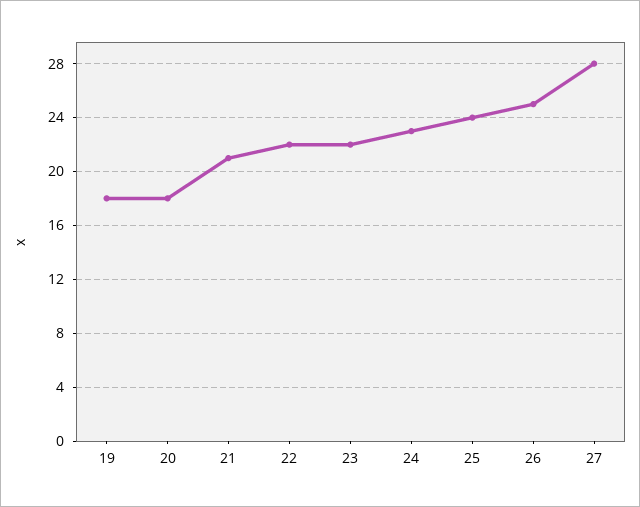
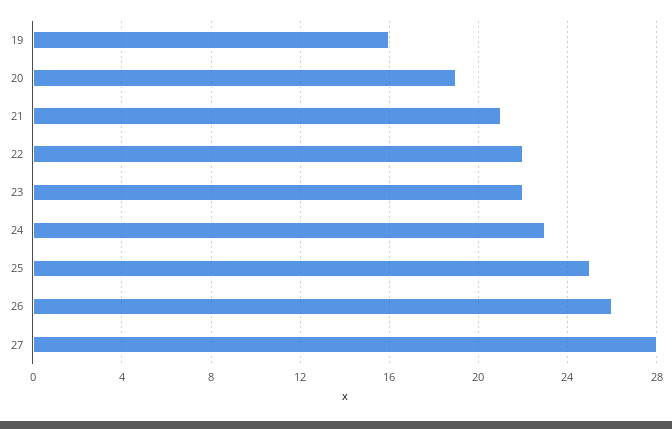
  {
-   "19": 18,
+   "19": 16,
-   "20": 18,
+   "20": 19,
    "21": 21,
    "22": 22,
    "23": 22,
    "24": 23,
-   "25": 24,
+   "25": 25,
-   "26": 25,
+   "26": 26,
    "27": 28
  }

